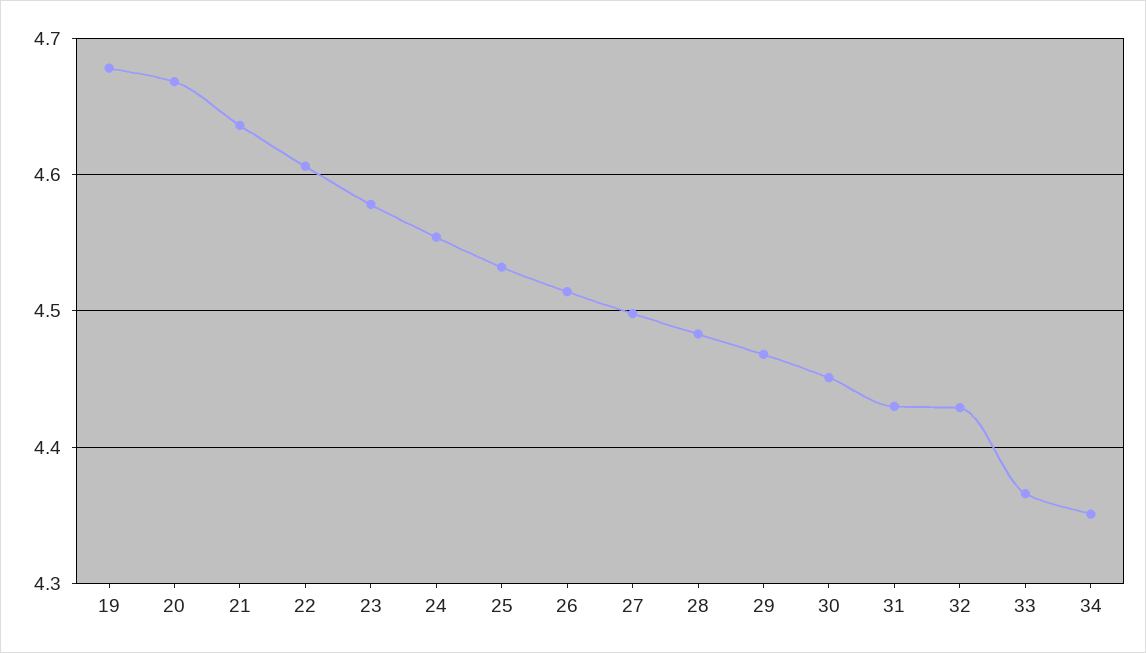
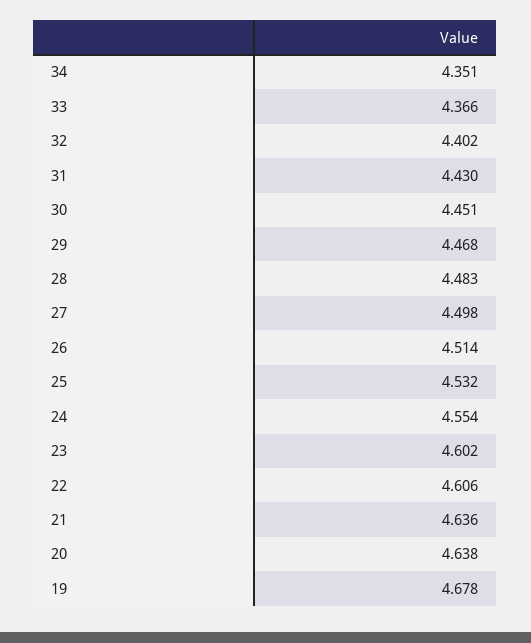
  {
    "19": 4.678,
-   "20": 4.67,
+   "20": 4.638,
    "21": 4.636,
    "22": 4.606,
-   "23": 4.58,
+   "23": 4.602,
    "24": 4.554,
    "25": 4.532,
    "26": 4.514,
    "27": 4.498,
    "28": 4.483,
    "29": 4.468,
    "30": 4.451,
    "31": 4.43,
-   "32": 4.43,
+   "32": 4.402,
    "33": 4.366,
    "34": 4.351
  }

